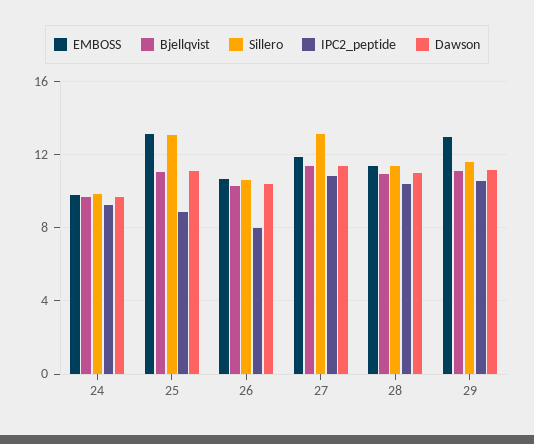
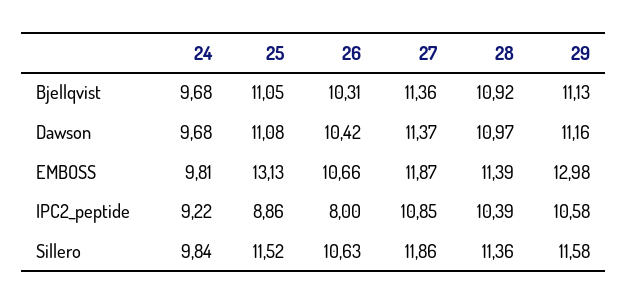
  {
    "EMBOSS": {
      "24": 9.81,
      "25": 13.13,
      "26": 10.66,
      "27": 11.87,
      "28": 11.39,
      "29": 12.98
    },
    "Bjellqvist": {
      "24": 9.68,
      "25": 11.05,
      "26": 10.31,
      "27": 11.36,
      "28": 10.92,
      "29": 11.13
    },
    "Sillero": {
      "24": 9.84,
-     "25": 13,
+     "25": 11.52,
      "26": 10.63,
-     "27": 13,
+     "27": 11.86,
      "28": 11.36,
      "29": 11.58
    },
    "IPC2_peptide": {
      "24": 9.22,
      "25": 8.86,
      "26": 8,
      "27": 10.85,
      "28": 10.39,
      "29": 10.58
    },
    "Dawson": {
      "24": 9.68,
      "25": 11.08,
      "26": 10.42,
      "27": 11.37,
      "28": 10.97,
      "29": 11.16
    }
  }

